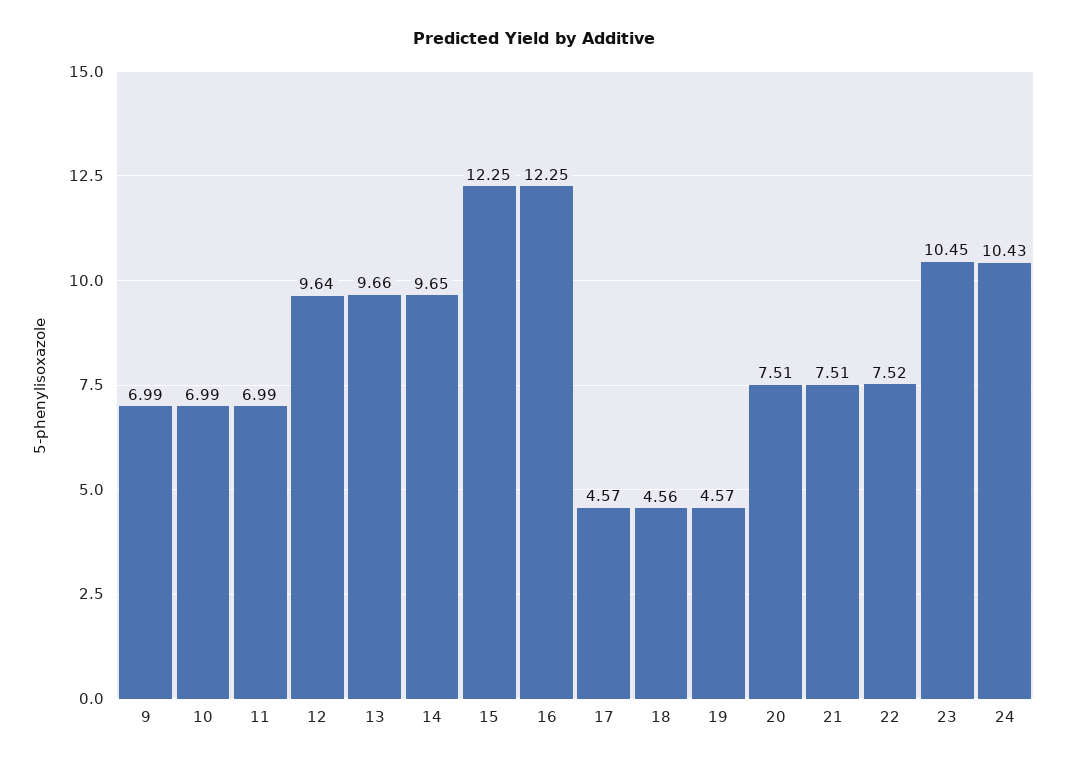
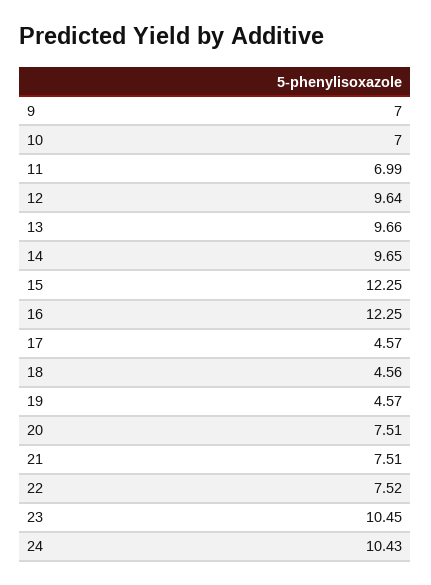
  {
-   "9": 6.99,
+   "9": 7,
-   "10": 6.99,
+   "10": 7,
    "11": 6.99,
    "12": 9.64,
    "13": 9.66,
    "14": 9.65,
    "15": 12.25,
    "16": 12.25,
    "17": 4.57,
    "18": 4.56,
    "19": 4.57,
    "20": 7.51,
    "21": 7.51,
    "22": 7.52,
    "23": 10.45,
    "24": 10.43
  }

